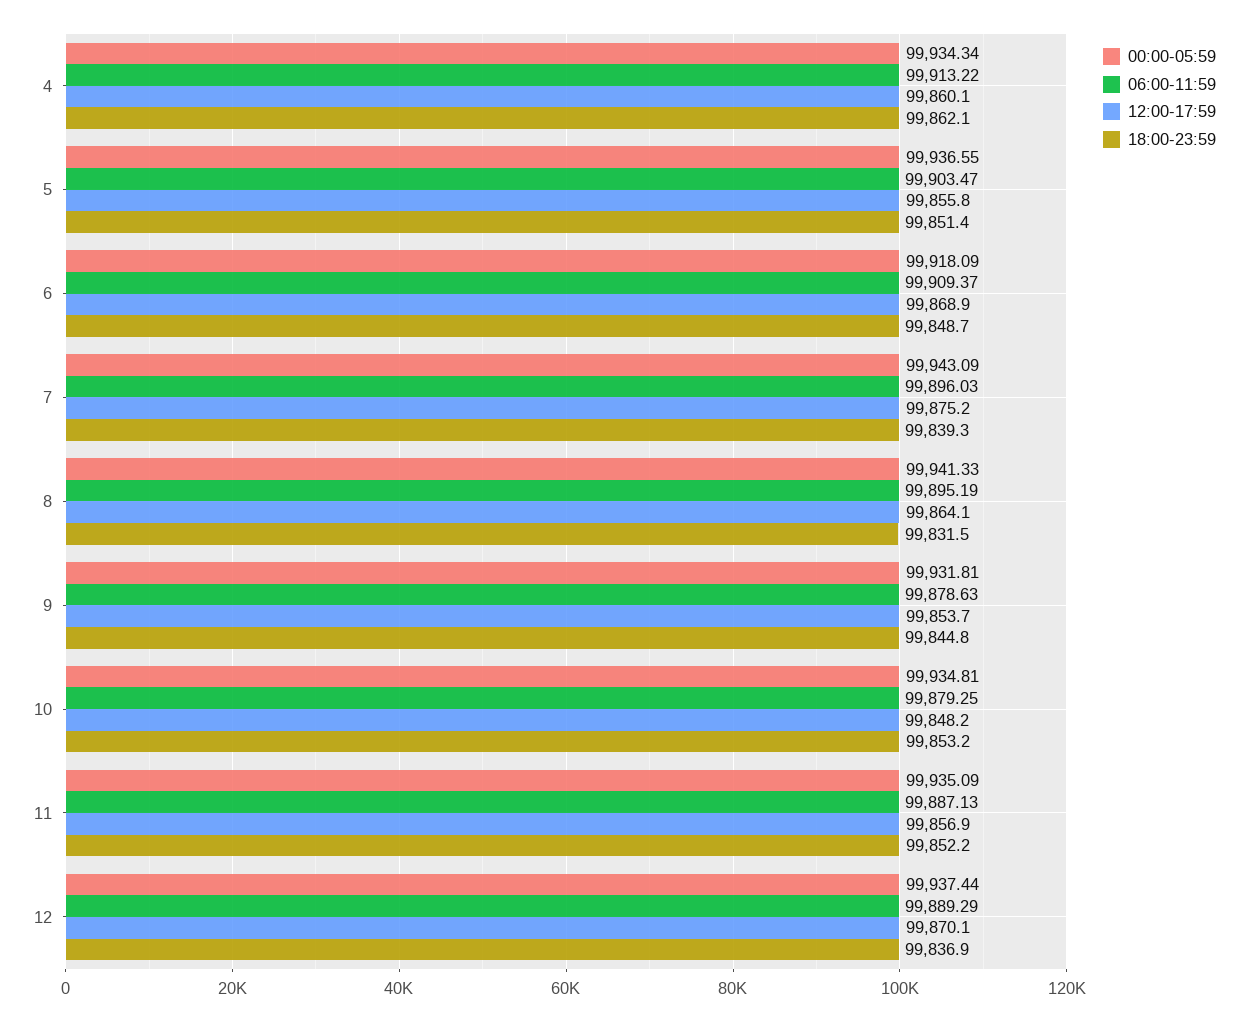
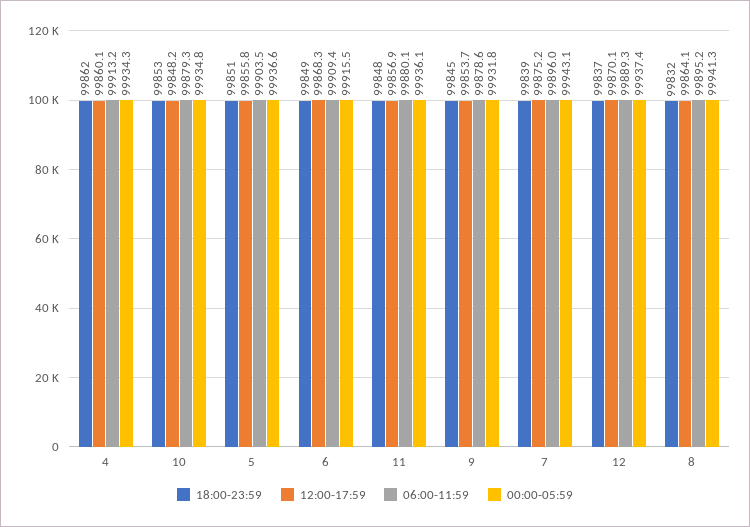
  {
    "00:00-05:59": {
      "4": 99934.34,
      "5": 99936.55,
-     "6": 99918.09,
+     "6": 99915.5,
      "7": 99943.09,
      "8": 99941.33,
      "9": 99931.81,
      "10": 99934.81,
-     "11": 99935.09,
+     "11": 99936.1,
      "12": 99937.44
    },
    "06:00-11:59": {
      "4": 99913.22,
      "5": 99903.47,
      "6": 99909.37,
      "7": 99896.03,
      "8": 99895.19,
      "9": 99878.63,
      "10": 99879.25,
-     "11": 99887.13,
+     "11": 99880.1,
      "12": 99889.29
    },
    "12:00-17:59": {
      "4": 99860.1,
      "5": 99855.8,
-     "6": 99868.9,
+     "6": 99868.3,
      "7": 99875.2,
      "8": 99864.1,
      "9": 99853.7,
      "10": 99848.2,
      "11": 99856.9,
      "12": 99870.1
    },
    "18:00-23:59": {
      "4": 99862.1,
      "5": 99851.4,
      "6": 99848.7,
      "7": 99839.3,
      "8": 99831.5,
      "9": 99844.8,
      "10": 99853.2,
-     "11": 99852.2,
+     "11": 99848,
      "12": 99836.9
    }
  }

